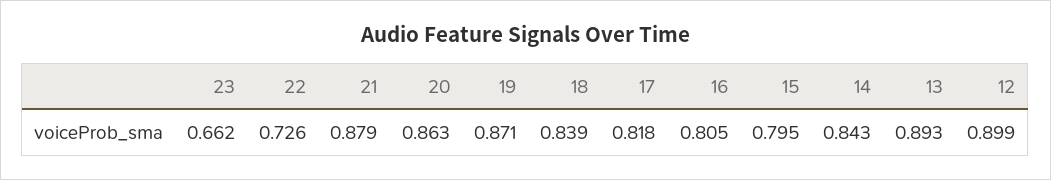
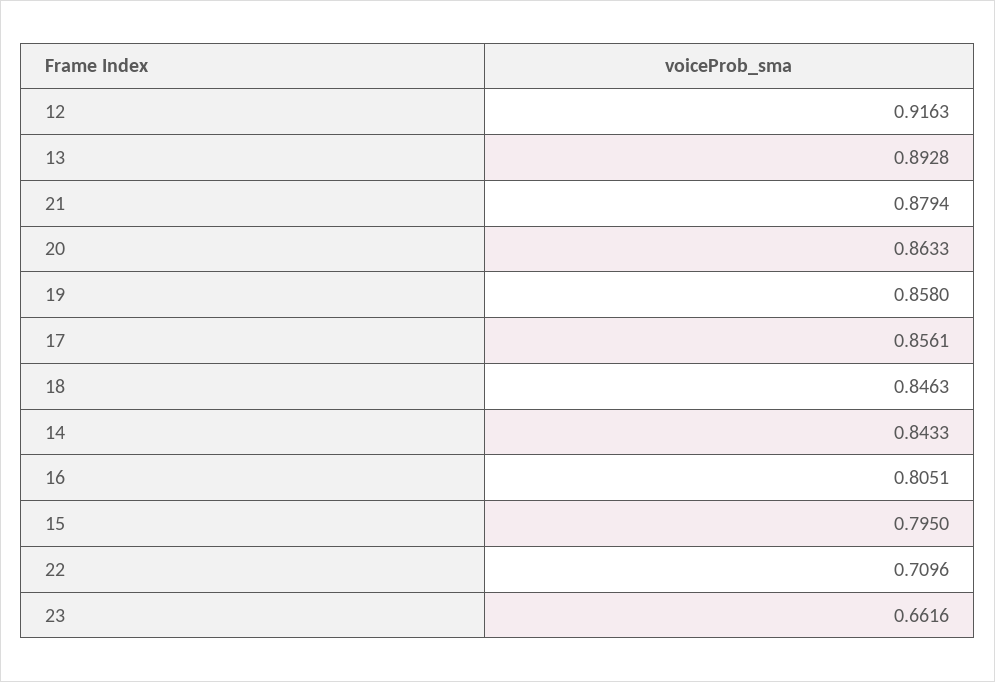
  {
    "23": 0.6616,
-   "22": 0.726,
+   "22": 0.7096,
    "21": 0.8794,
    "20": 0.8633,
-   "19": 0.871,
+   "19": 0.858,
-   "18": 0.839,
+   "18": 0.8463,
-   "17": 0.818,
+   "17": 0.8561,
    "16": 0.8051,
    "15": 0.795,
    "14": 0.8433,
    "13": 0.8928,
-   "12": 0.899
+   "12": 0.9163
  }

